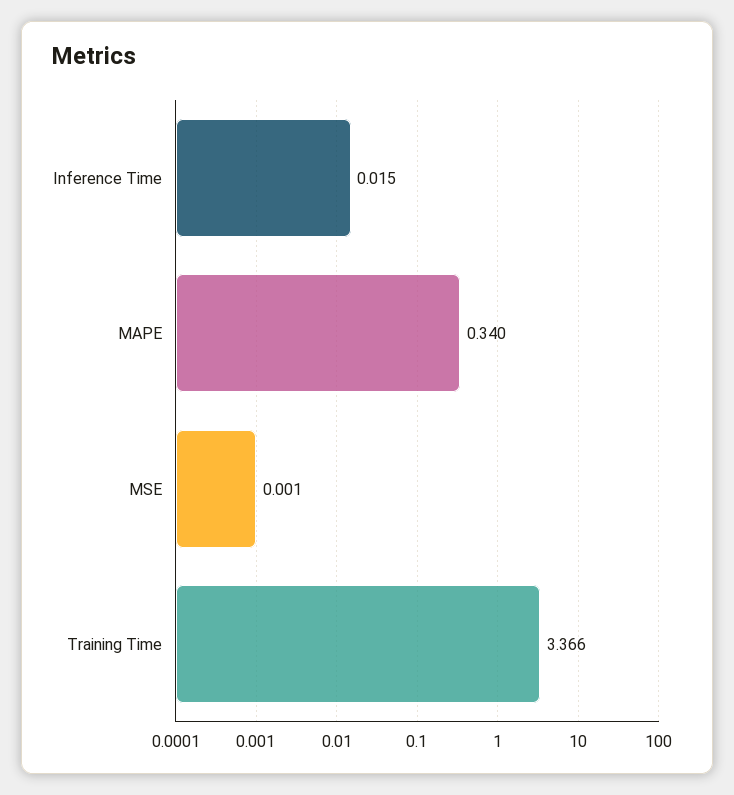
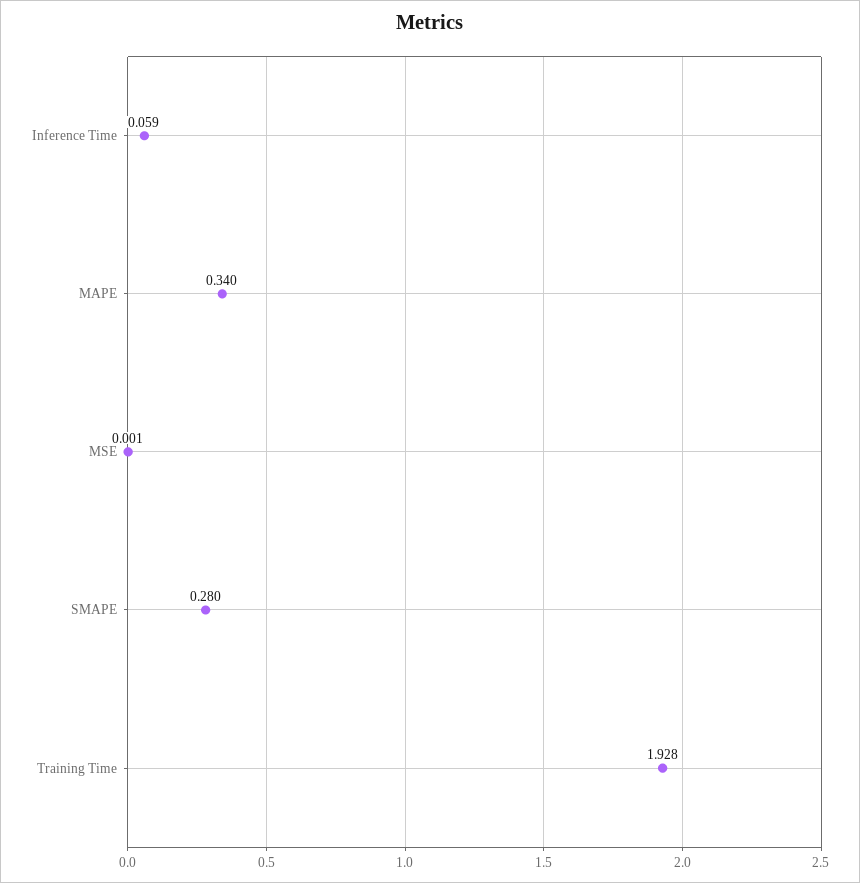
  {
-   "Inference Time": 0.015,
+   "Inference Time": 0.059,
    "MAPE": 0.34,
    "MSE": 0.001,
-   "Training Time": 3.366
+   "Training Time": 1.928,
+   "SMAPE": 0.28
  }

